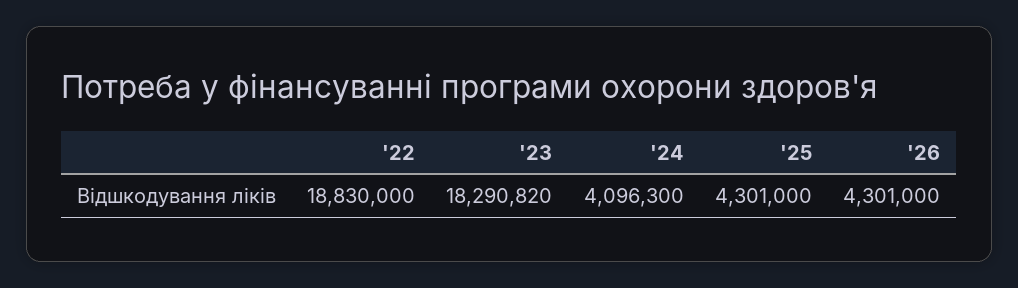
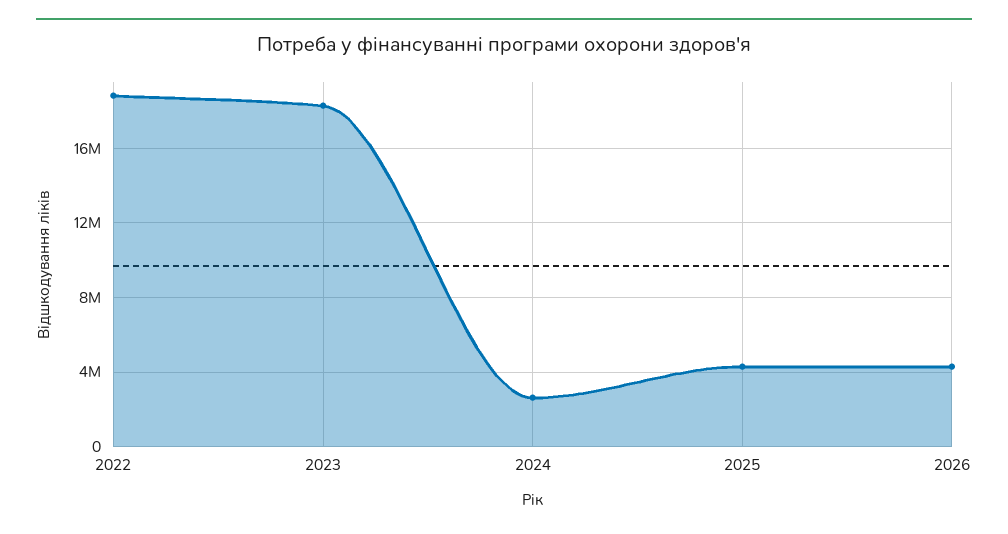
  {
    "'22": 18830000,
    "'23": 18290820,
-   "'24": 4096300,
+   "'24": 2500000,
    "'25": 4301000,
    "'26": 4301000
  }

